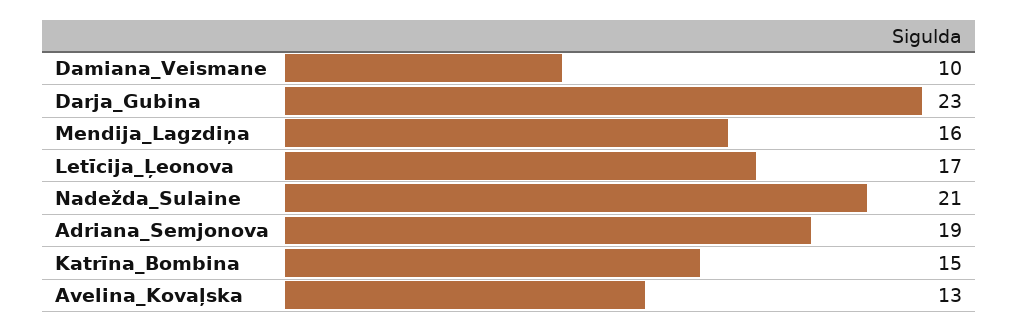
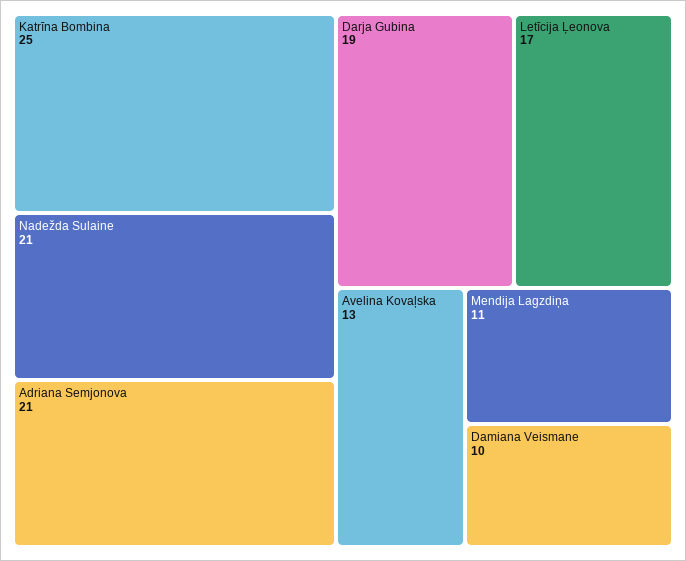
  {
    "Damiana_Veismane": 10,
-   "Darja_Gubina": 23,
+   "Darja_Gubina": 19,
-   "Mendija_Lagzdiņa": 16,
+   "Mendija_Lagzdiņa": 11,
    "Letīcija_Ļeonova": 17,
    "Nadežda_Sulaine": 21,
-   "Adriana_Semjonova": 19,
+   "Adriana_Semjonova": 21,
-   "Katrīna_Bombina": 15,
+   "Katrīna_Bombina": 25,
    "Avelina_Kovaļska": 13
  }

